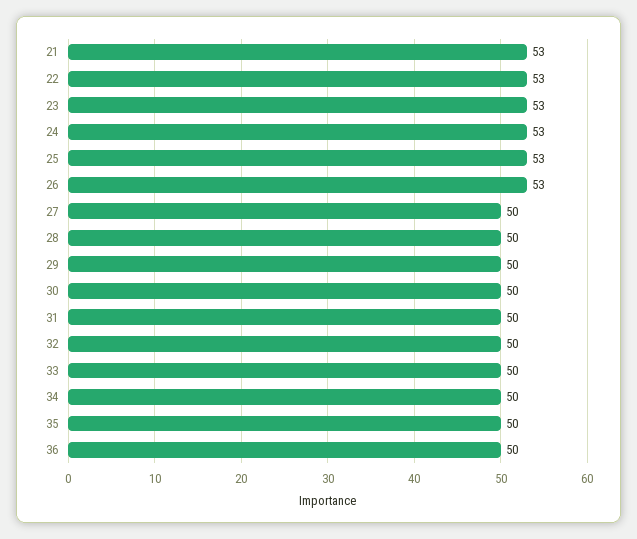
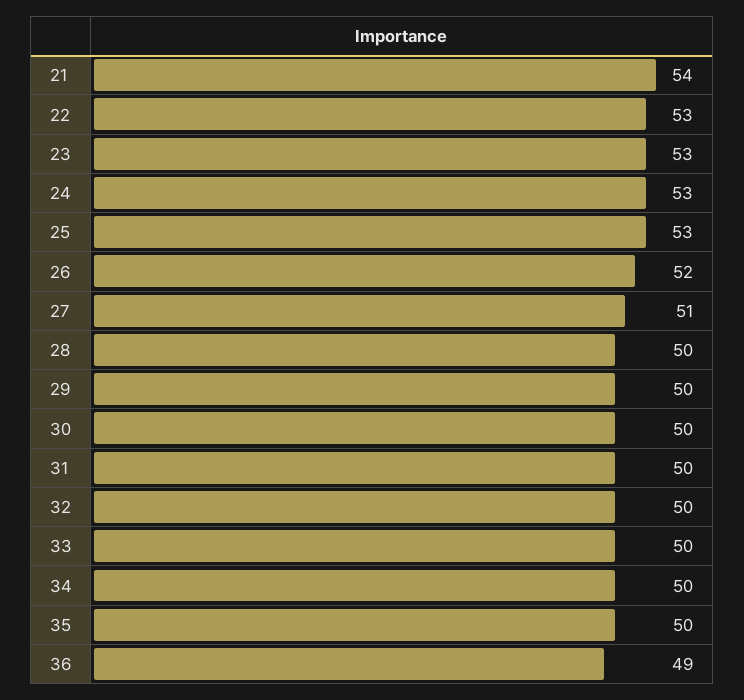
  {
-   "21": 53,
+   "21": 54,
    "22": 53,
    "23": 53,
    "24": 53,
    "25": 53,
-   "26": 53,
+   "26": 52,
-   "27": 50,
+   "27": 51,
    "28": 50,
    "29": 50,
    "30": 50,
    "31": 50,
    "32": 50,
    "33": 50,
    "34": 50,
    "35": 50,
-   "36": 50
+   "36": 49
  }

